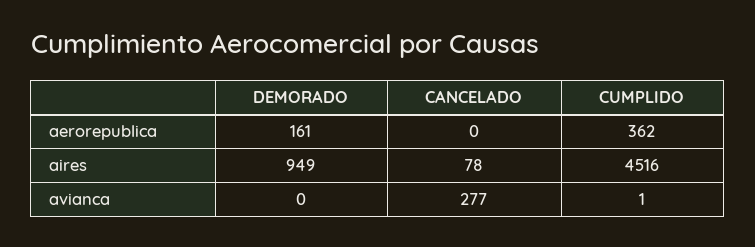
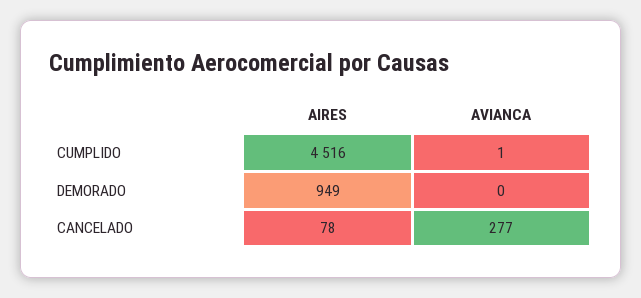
  {
    "DEMORADO": {
-     "aerorepublica": 161,
      "aires": 949,
      "avianca": 0
    },
    "CANCELADO": {
-     "aerorepublica": 0,
      "aires": 78,
      "avianca": 277
    },
    "CUMPLIDO": {
-     "aerorepublica": 362,
      "aires": 4516,
      "avianca": 1
    }
  }

